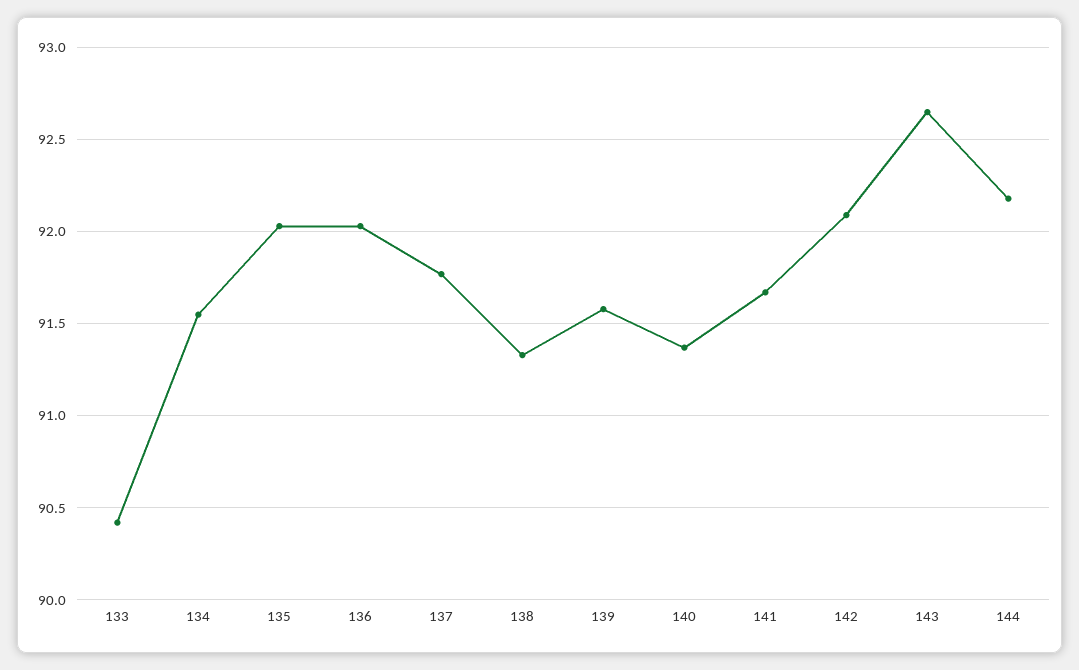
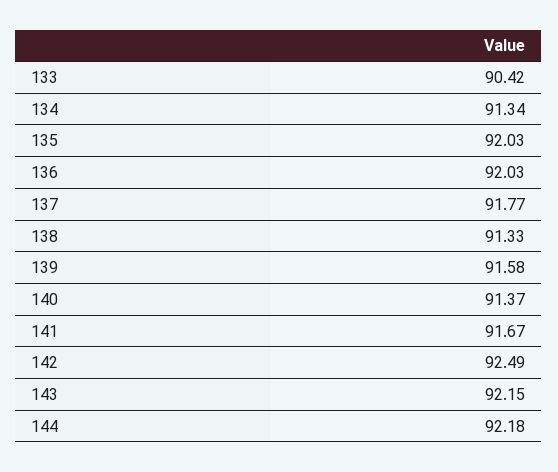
  {
    "133": 90.42,
-   "134": 91.55,
+   "134": 91.34,
    "135": 92.03,
    "136": 92.03,
    "137": 91.77,
    "138": 91.33,
    "139": 91.58,
    "140": 91.37,
    "141": 91.67,
-   "142": 92.1,
+   "142": 92.49,
-   "143": 92.65,
+   "143": 92.15,
    "144": 92.18
  }

